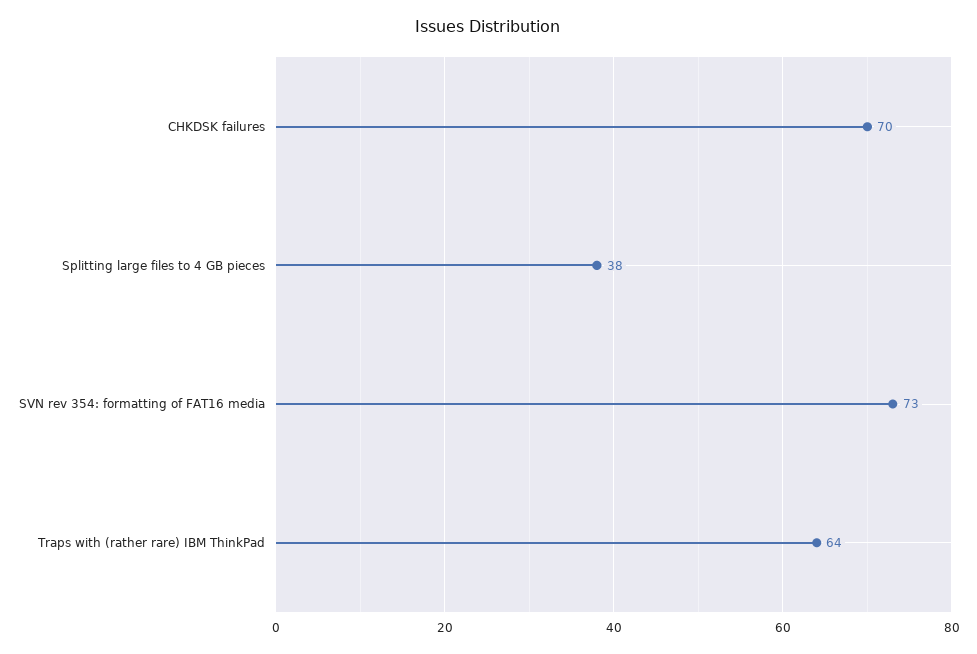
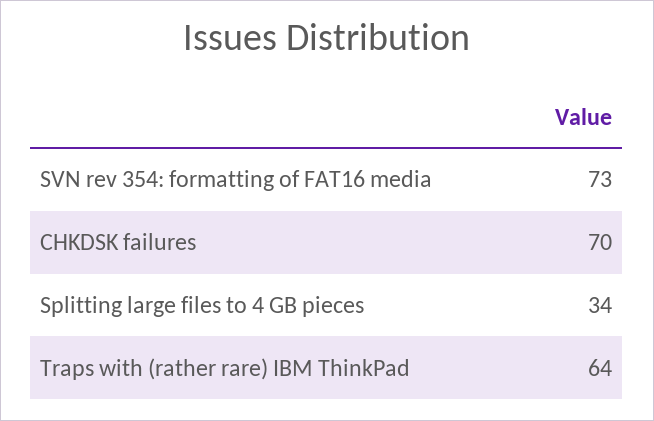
  {
    "CHKDSK failures": 70,
-   "Splitting large files to 4 GB pieces": 38,
+   "Splitting large files to 4 GB pieces": 34,
    "SVN rev 354: formatting of FAT16 media": 73,
    "Traps with (rather rare) IBM ThinkPad": 64
  }

